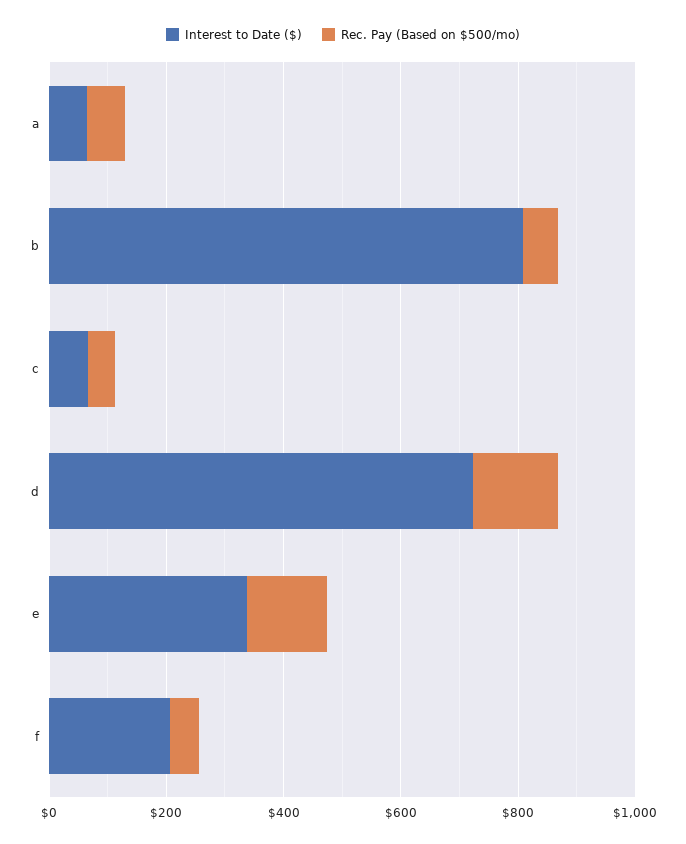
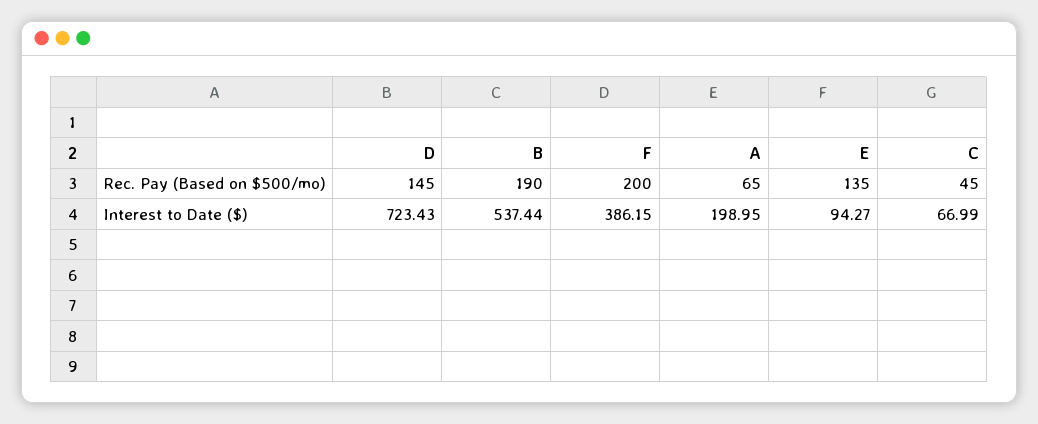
  {
    "Interest to Date ($)": {
-     "a": 50,
+     "a": 198.95,
-     "b": 800,
+     "b": 537.44,
      "c": 66.99,
      "d": 723.43,
-     "e": 350,
+     "e": 94.27,
-     "f": 200
+     "f": 386.15
    },
    "Rec. Pay (Based on $500/mo)": {
      "a": 65,
-     "b": 50,
+     "b": 190,
      "c": 45,
      "d": 145,
      "e": 135,
-     "f": 50
+     "f": 200
    }
  }

